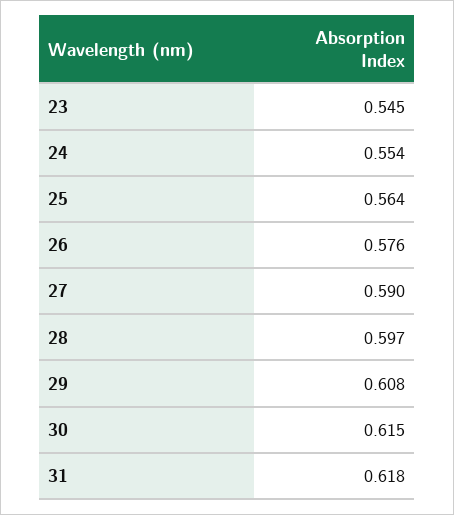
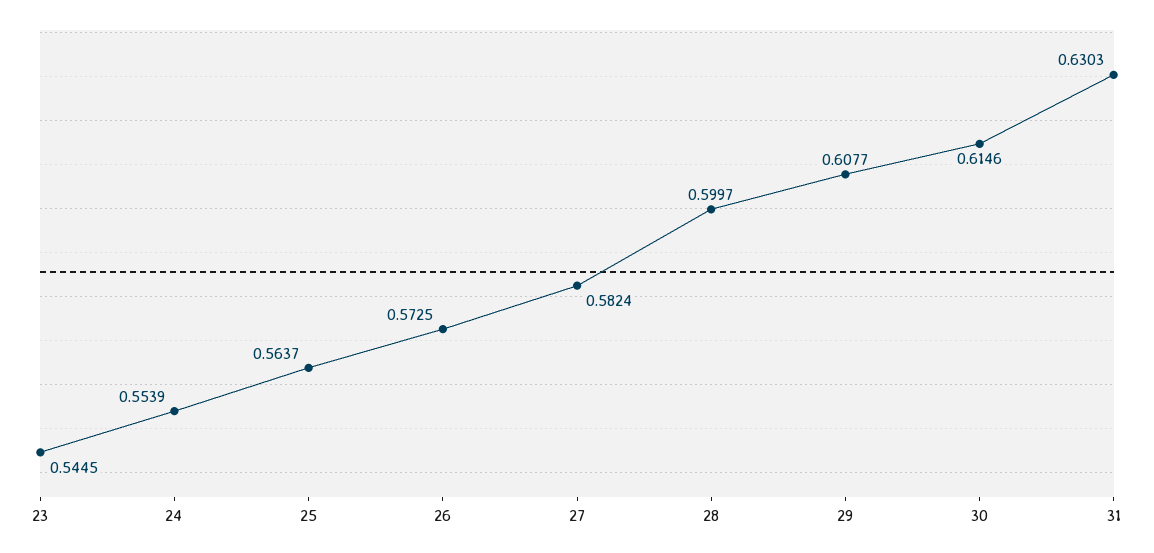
  {
    "23": 0.5445,
    "24": 0.5539,
    "25": 0.5637,
-   "26": 0.576,
+   "26": 0.5725,
-   "27": 0.59,
+   "27": 0.5824,
-   "28": 0.597,
+   "28": 0.5997,
    "29": 0.6077,
    "30": 0.6146,
-   "31": 0.618
+   "31": 0.6303
  }

